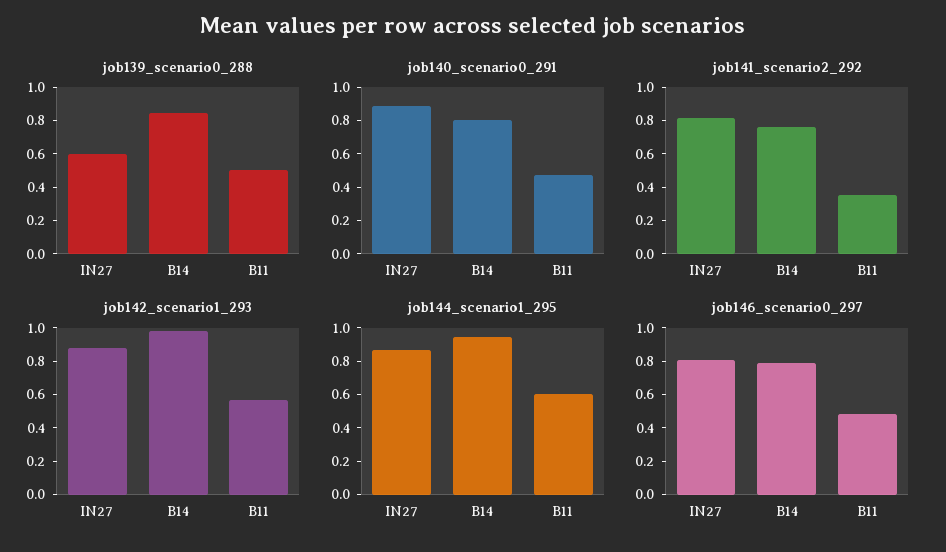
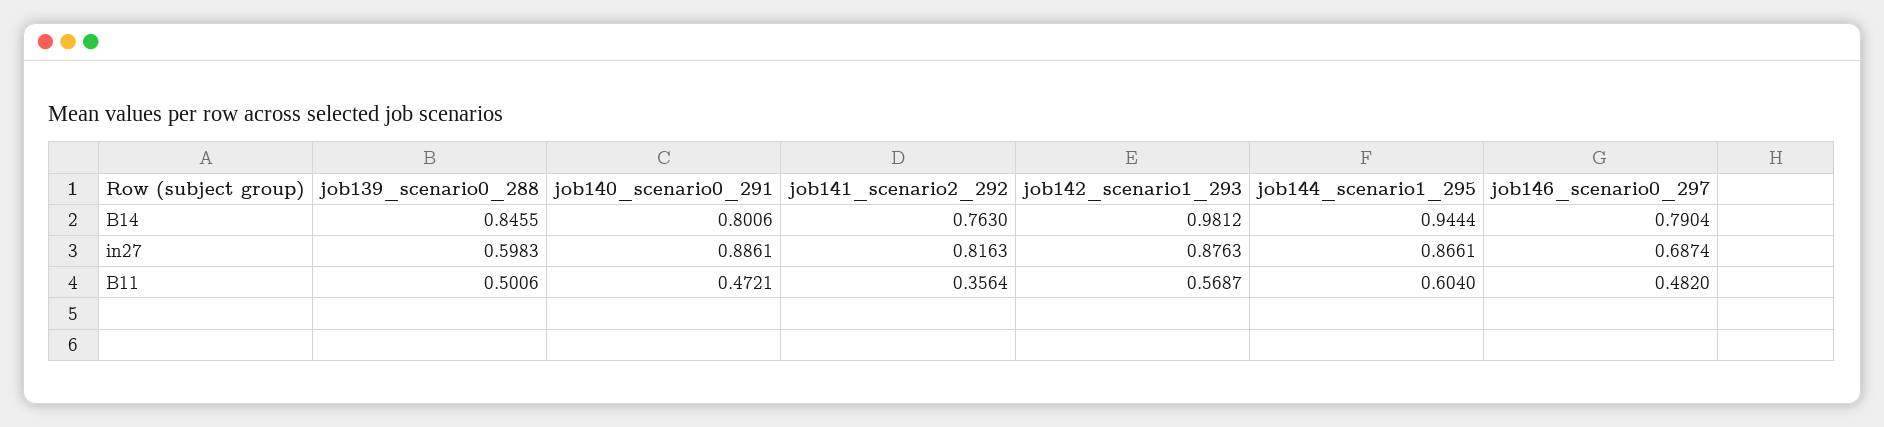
  {
    "job139_scenario0_288": {
      "IN27": 0.5983,
      "B14": 0.8455,
      "B11": 0.5006
    },
    "job140_scenario0_291": {
      "IN27": 0.8861,
      "B14": 0.8006,
      "B11": 0.4721
    },
    "job141_scenario2_292": {
      "IN27": 0.8163,
      "B14": 0.763,
      "B11": 0.3564
    },
    "job142_scenario1_293": {
      "IN27": 0.8763,
      "B14": 0.9812,
      "B11": 0.5687
    },
    "job144_scenario1_295": {
      "IN27": 0.8661,
      "B14": 0.9444,
      "B11": 0.604
    },
    "job146_scenario0_297": {
-     "IN27": 0.8,
+     "IN27": 0.6874,
      "B14": 0.7904,
      "B11": 0.482
    }
  }

